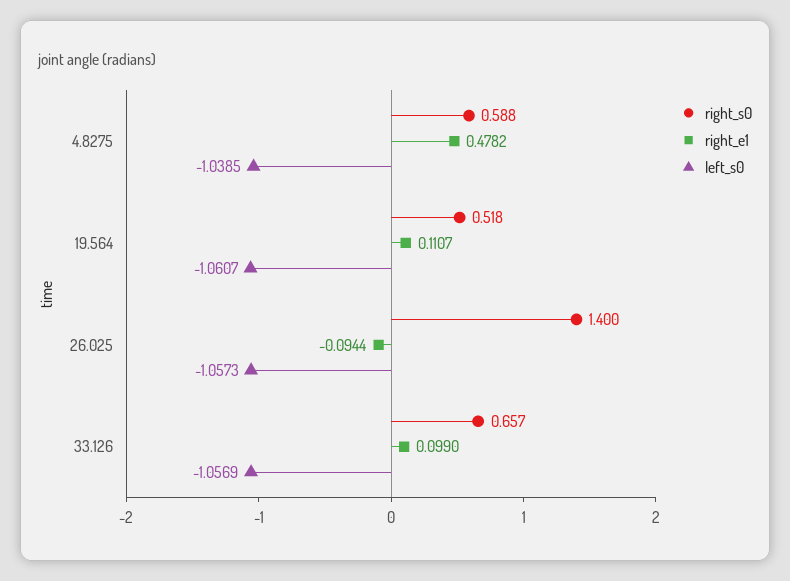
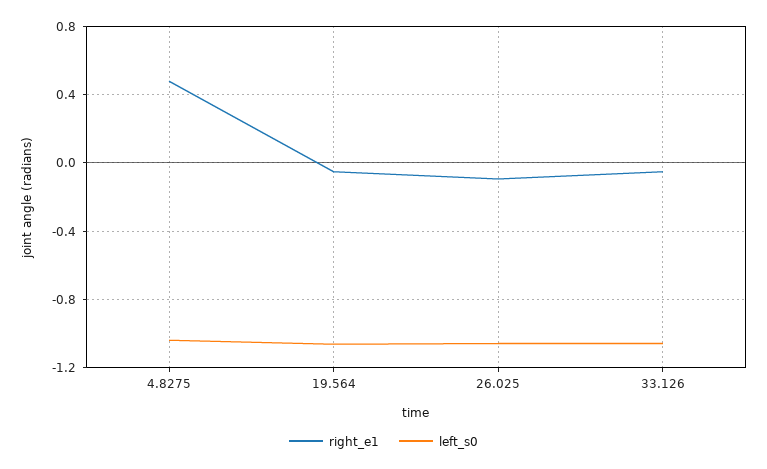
  {
-   "right_s0": {
-     "4.8275": 0.588,
-     "19.564": 0.518,
-     "26.025": 1.4,
-     "33.126": 0.657
-   },
    "right_e1": {
      "4.8275": 0.4782,
-     "19.564": 0.1107,
+     "19.564": -0.05,
      "26.025": -0.0944,
-     "33.126": 0.099
+     "33.126": -0.05
    },
    "left_s0": {
      "4.8275": -1.0385,
      "19.564": -1.0607,
      "26.025": -1.0573,
      "33.126": -1.0569
    }
  }

